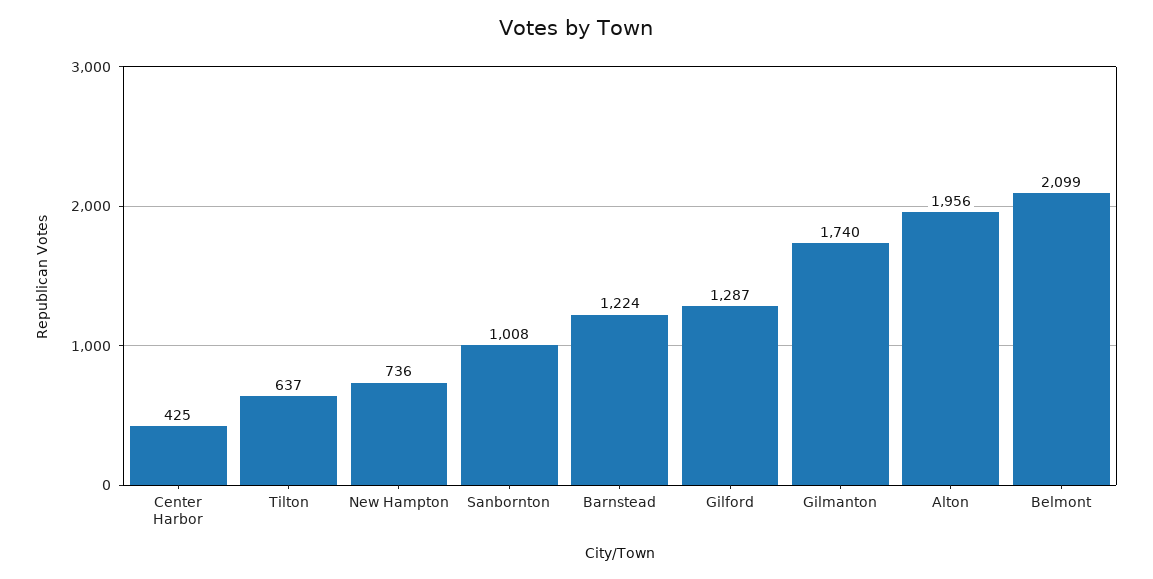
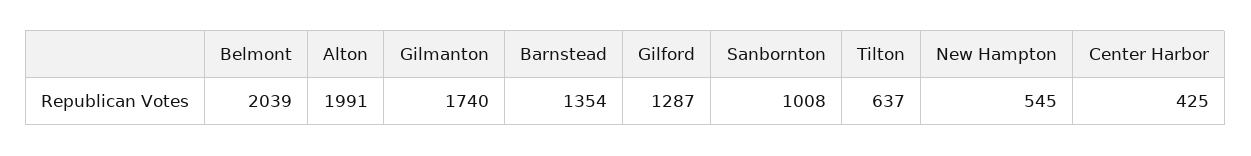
  {
    "Center Harbor": 425,
    "Tilton": 637,
-   "New Hampton": 736,
+   "New Hampton": 545,
    "Sanbornton": 1008,
-   "Barnstead": 1224,
+   "Barnstead": 1354,
    "Gilford": 1287,
    "Gilmanton": 1740,
-   "Alton": 1956,
+   "Alton": 1991,
-   "Belmont": 2099
+   "Belmont": 2039
  }

